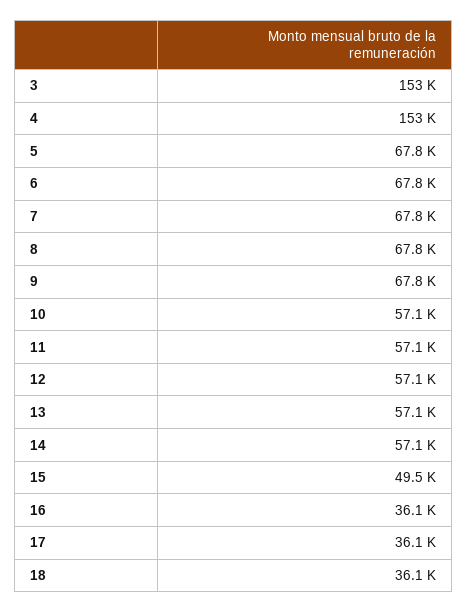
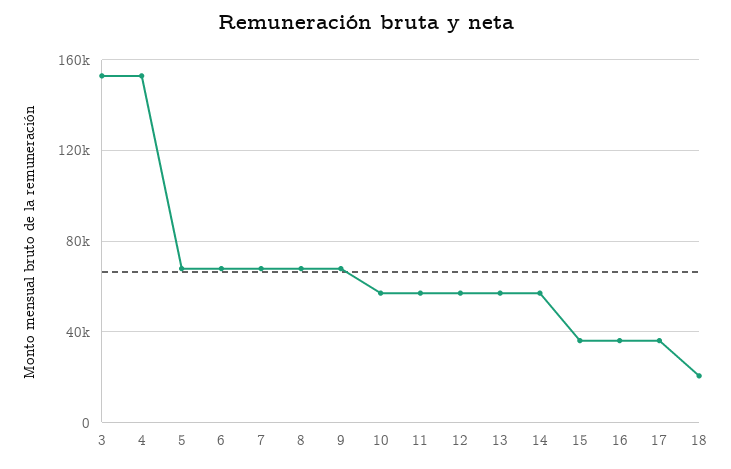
  {
    "3": 153000,
    "4": 153000,
    "5": 67800,
    "6": 67800,
    "7": 67800,
    "8": 67800,
    "9": 67800,
    "10": 57100,
    "11": 57100,
    "12": 57100,
    "13": 57100,
    "14": 57100,
-   "15": 49500,
+   "15": 35000,
    "16": 36100,
    "17": 36100,
-   "18": 36100
+   "18": 20000
  }

